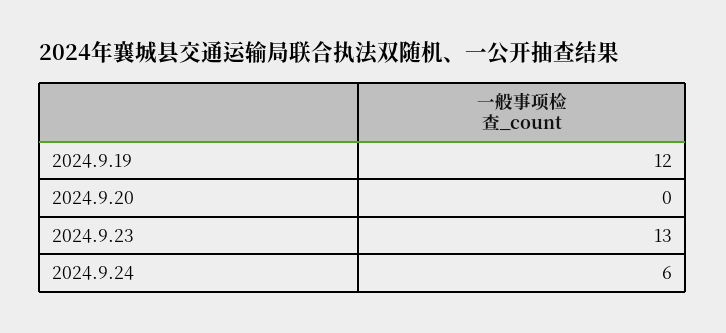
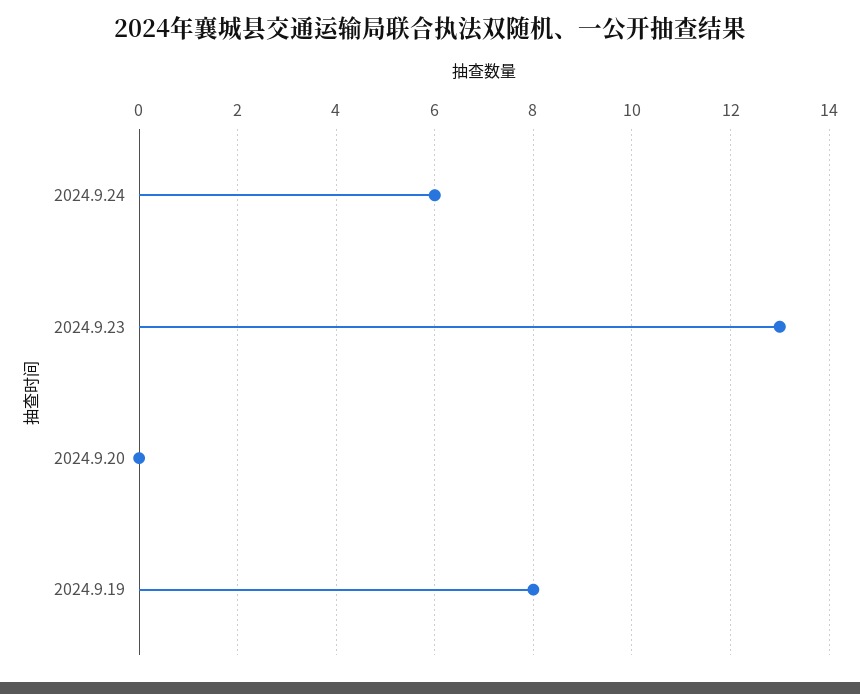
  {
-   "2024.9.19": 12,
+   "2024.9.19": 8,
    "2024.9.20": 0,
    "2024.9.23": 13,
    "2024.9.24": 6
  }

